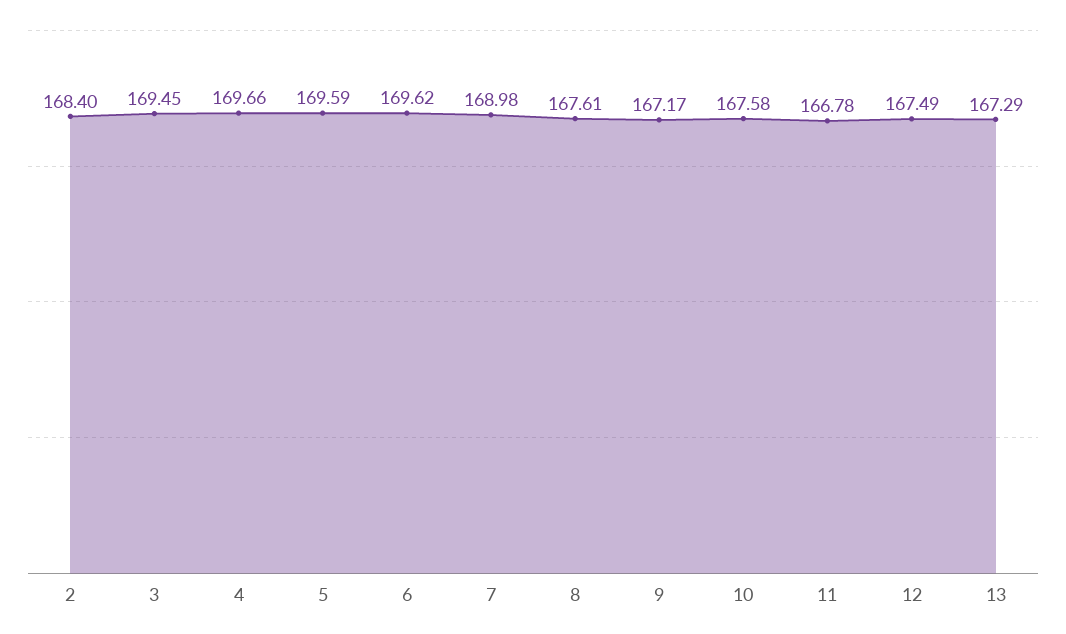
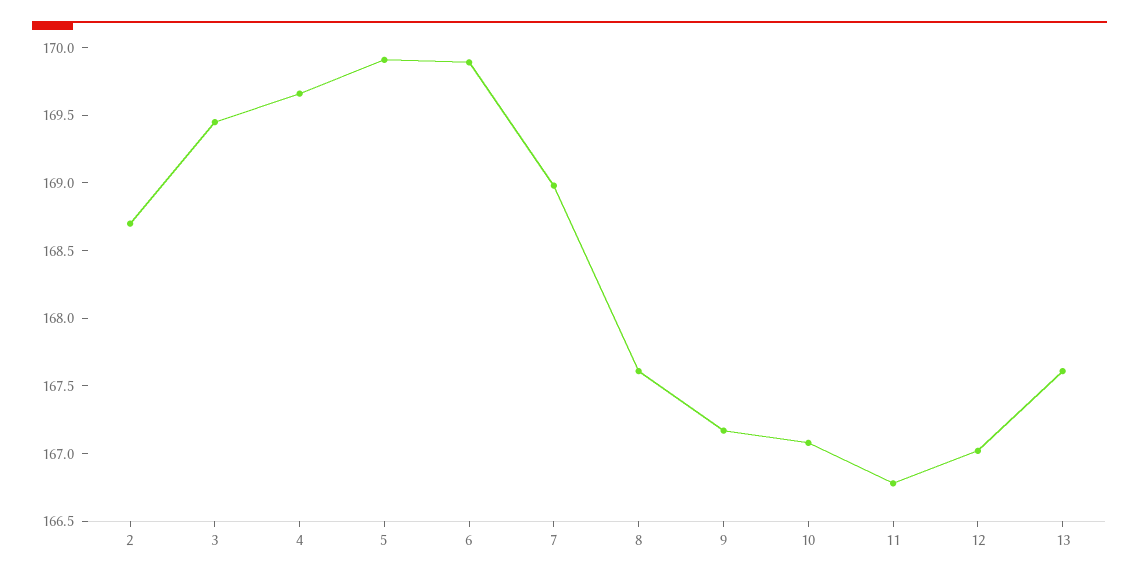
  {
-   "2": 168.4,
+   "2": 168.7,
    "3": 169.45,
    "4": 169.66,
-   "5": 169.59,
+   "5": 169.9,
-   "6": 169.62,
+   "6": 169.9,
    "7": 168.98,
    "8": 167.61,
    "9": 167.17,
-   "10": 167.58,
+   "10": 167.1,
    "11": 166.78,
-   "12": 167.49,
+   "12": 167,
-   "13": 167.29
+   "13": 167.6
  }

